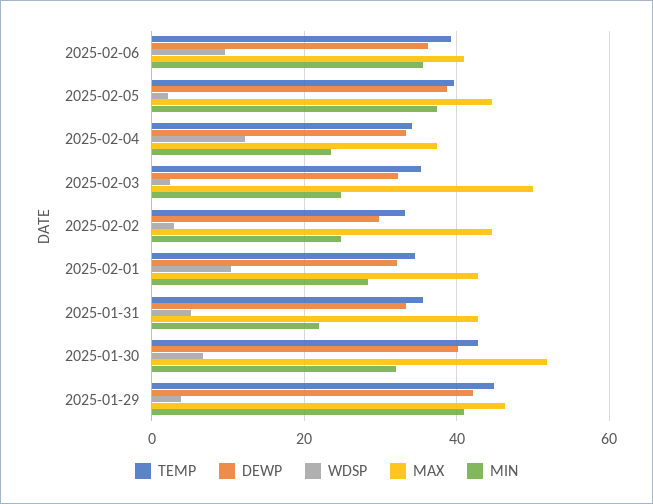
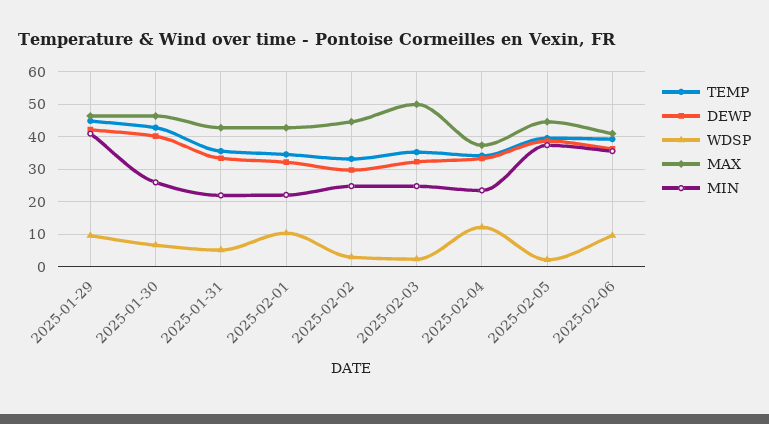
  {
    "TEMP": {
      "2025-02-06": 40,
      "2025-02-05": 40,
      "2025-02-04": 34,
      "2025-02-03": 36,
      "2025-02-02": 34,
      "2025-02-01": 34,
      "2025-01-31": 36,
      "2025-01-30": 42,
      "2025-01-29": 44
    },
    "DEWP": {
      "2025-02-06": 36,
      "2025-02-05": 38,
      "2025-02-04": 34,
      "2025-02-03": 32,
      "2025-02-02": 30,
      "2025-02-01": 32,
      "2025-01-31": 34,
      "2025-01-30": 40,
      "2025-01-29": 42
    },
    "WDSP": {
      "2025-02-06": 10,
      "2025-02-05": 2,
      "2025-02-04": 12,
      "2025-02-03": 2,
      "2025-02-02": 4,
      "2025-02-01": 10,
      "2025-01-31": 6,
      "2025-01-30": 6,
-     "2025-01-29": 4
+     "2025-01-29": 10
    },
    "MAX": {
      "2025-02-06": 42,
      "2025-02-05": 44,
      "2025-02-04": 38,
      "2025-02-03": 50,
      "2025-02-02": 44,
      "2025-02-01": 42,
      "2025-01-31": 42,
-     "2025-01-30": 52,
+     "2025-01-30": 46,
      "2025-01-29": 46
    },
    "MIN": {
      "2025-02-06": 36,
      "2025-02-05": 38,
      "2025-02-04": 24,
      "2025-02-03": 24,
      "2025-02-02": 24,
-     "2025-02-01": 28,
+     "2025-02-01": 22,
      "2025-01-31": 22,
-     "2025-01-30": 32,
+     "2025-01-30": 26,
      "2025-01-29": 42
    }
  }

